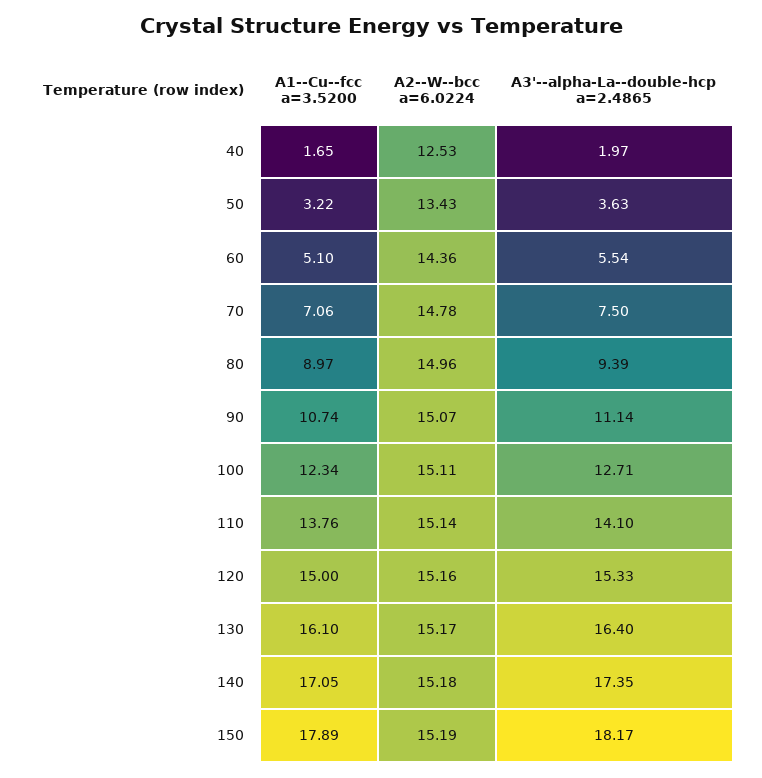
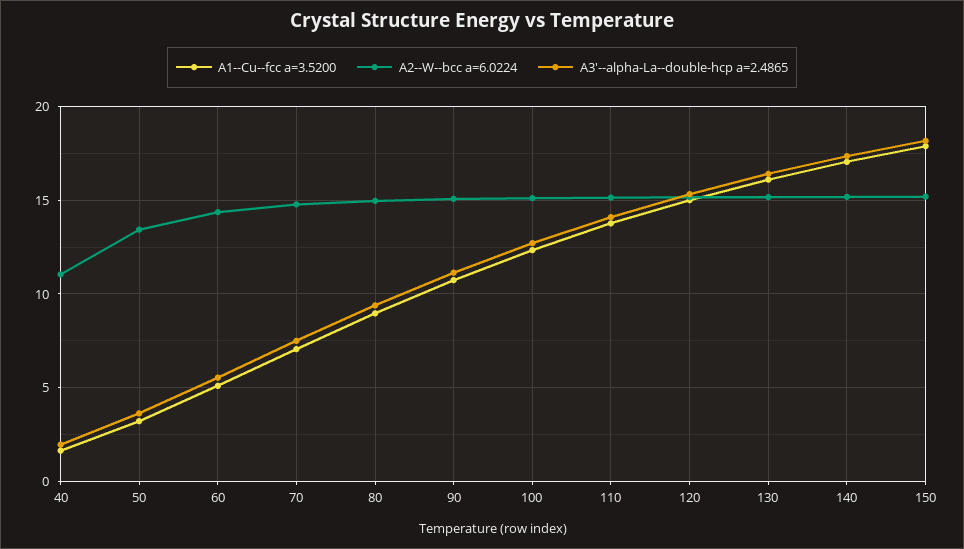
  {
    "A1--Cu--fcc a=3.5200": {
      "40": 1.65,
      "50": 3.22,
      "60": 5.1,
      "70": 7.06,
      "80": 8.97,
      "90": 10.74,
      "100": 12.34,
      "110": 13.76,
      "120": 15,
      "130": 16.1,
      "140": 17.05,
      "150": 17.89
    },
    "A2--W--bcc a=6.0224": {
-     "40": 12.53,
+     "40": 11,
      "50": 13.43,
      "60": 14.36,
      "70": 14.78,
      "80": 14.96,
      "90": 15.07,
      "100": 15.11,
      "110": 15.14,
      "120": 15.16,
      "130": 15.17,
      "140": 15.18,
      "150": 15.19
    },
    "A3'--alpha-La--double-hcp a=2.4865": {
      "40": 1.97,
      "50": 3.63,
      "60": 5.54,
      "70": 7.5,
      "80": 9.39,
      "90": 11.14,
      "100": 12.71,
      "110": 14.1,
      "120": 15.33,
      "130": 16.4,
      "140": 17.35,
      "150": 18.17
    }
  }

